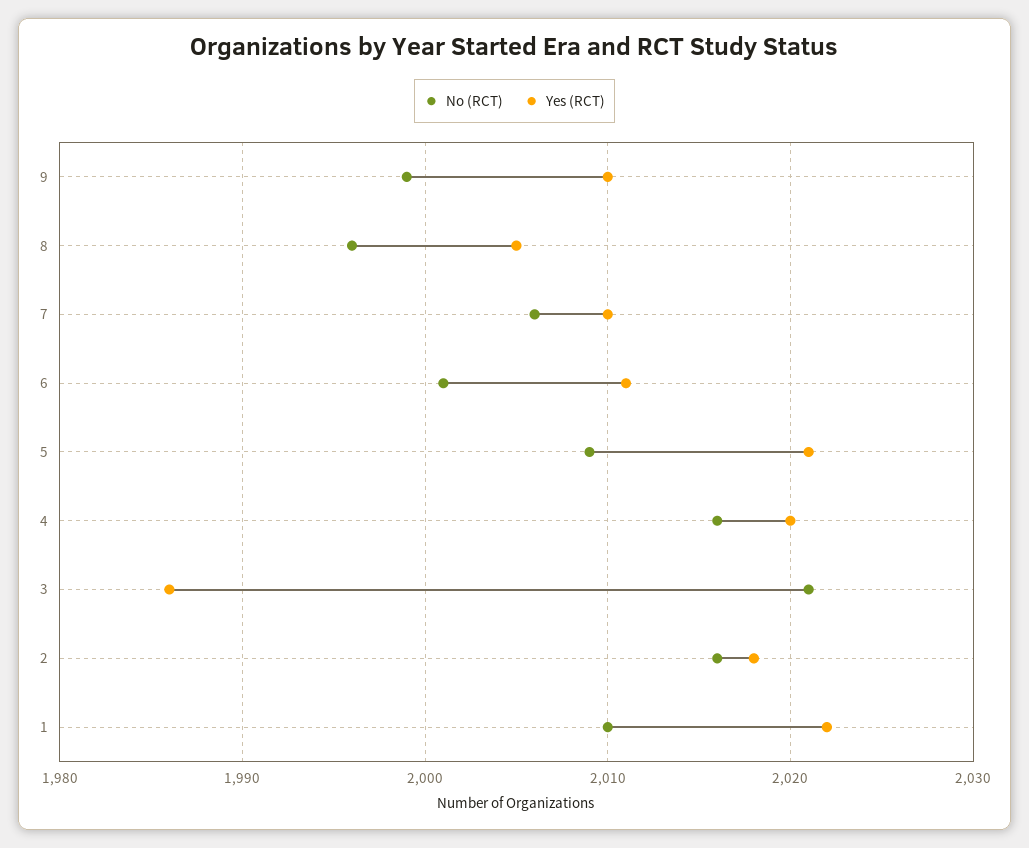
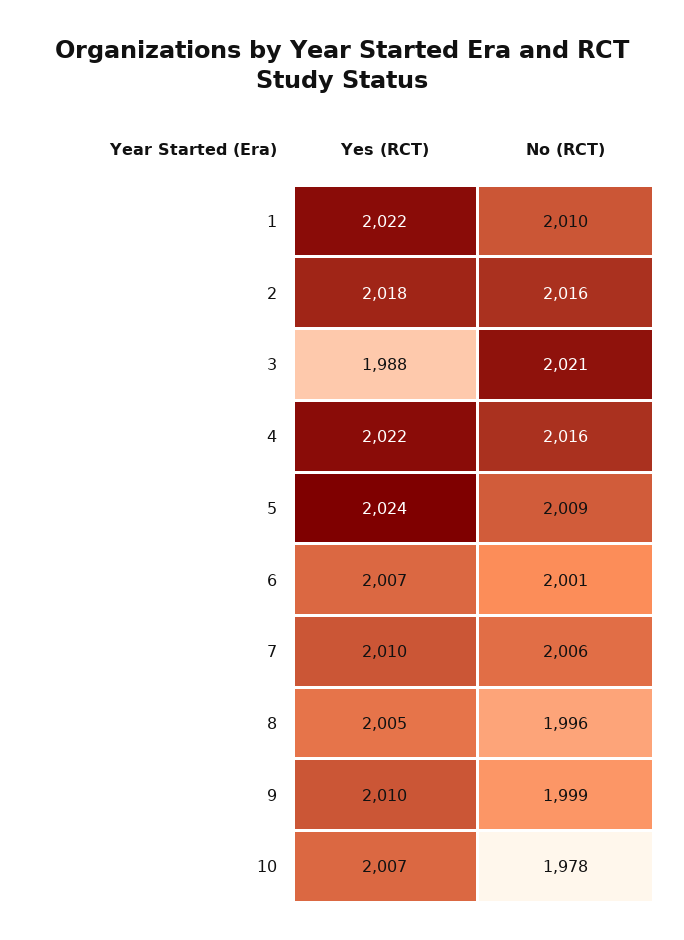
  {
    "No (RCT)": {
      "9": 1999,
      "8": 1996,
      "7": 2006,
      "6": 2001,
      "5": 2009,
      "4": 2016,
      "3": 2021,
      "2": 2016,
-     "1": 2010
+     "1": 2010,
+     "10": 1978
    },
    "Yes (RCT)": {
      "9": 2010,
      "8": 2005,
      "7": 2010,
-     "6": 2011,
+     "6": 2007,
-     "5": 2021,
+     "5": 2024,
-     "4": 2020,
+     "4": 2022,
-     "3": 1986,
+     "3": 1988,
      "2": 2018,
-     "1": 2022
+     "1": 2022,
+     "10": 2007
    }
  }

